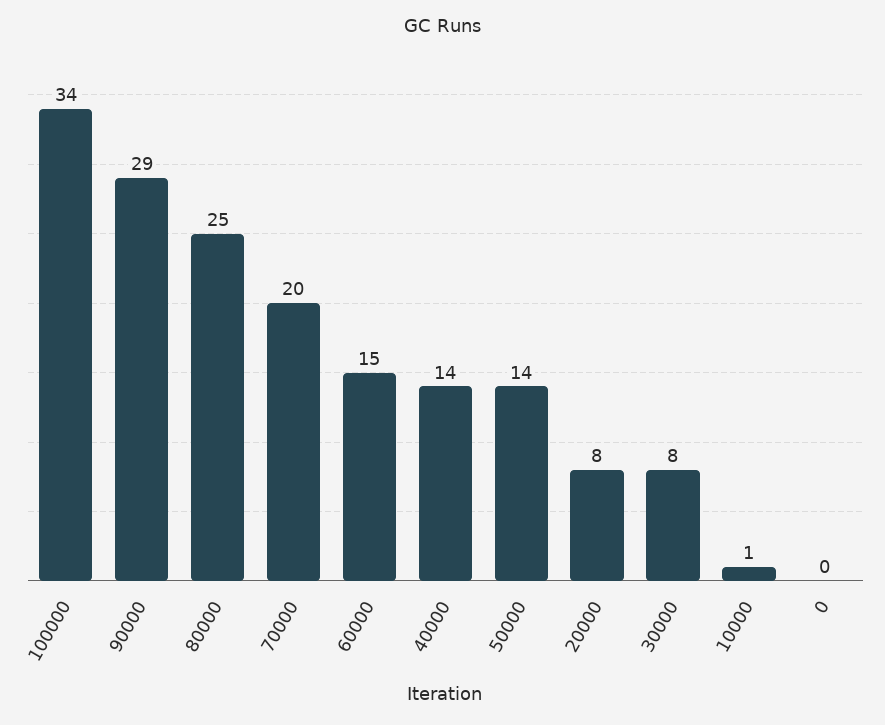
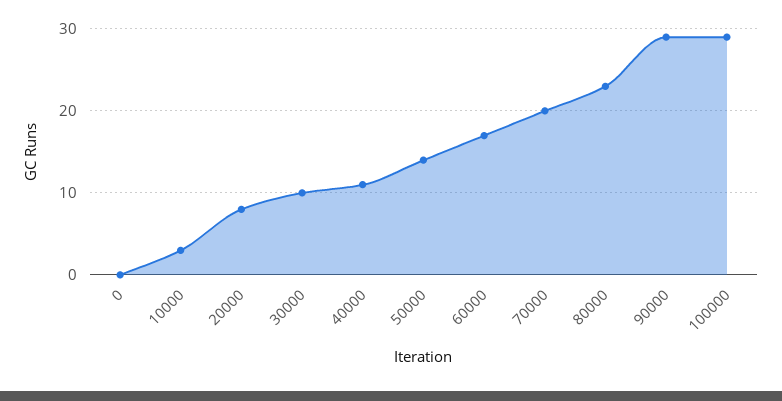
  {
-   "100000": 34,
+   "100000": 29,
    "90000": 29,
-   "80000": 25,
+   "80000": 23,
    "70000": 20,
-   "60000": 15,
+   "60000": 17,
-   "40000": 14,
+   "40000": 11,
    "50000": 14,
    "20000": 8,
-   "30000": 8,
+   "30000": 10,
-   "10000": 1,
+   "10000": 3,
    "0": 0
  }

